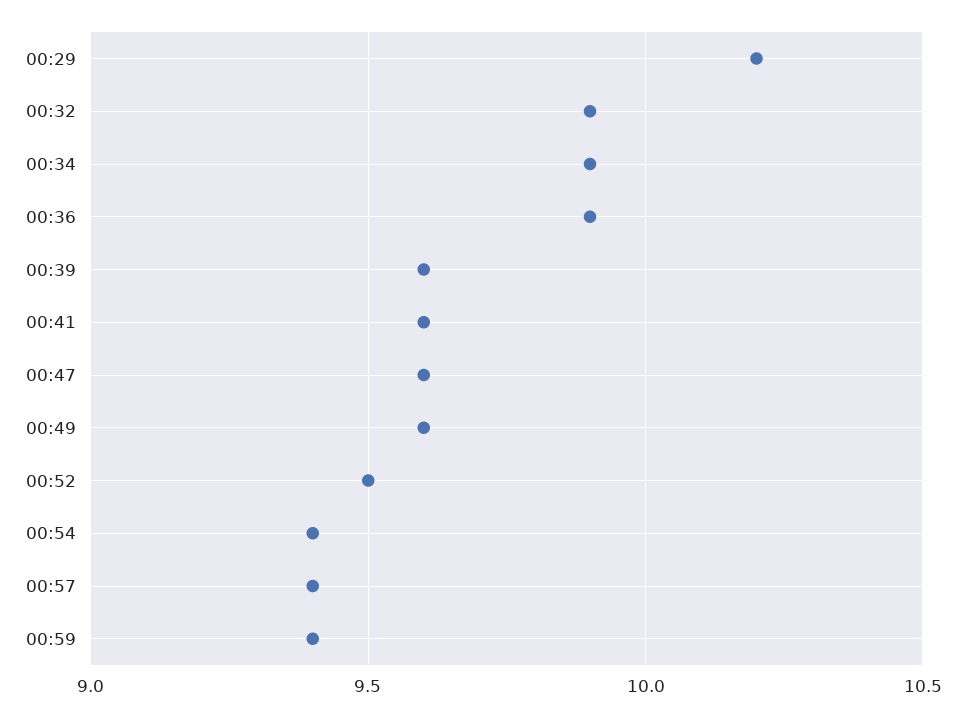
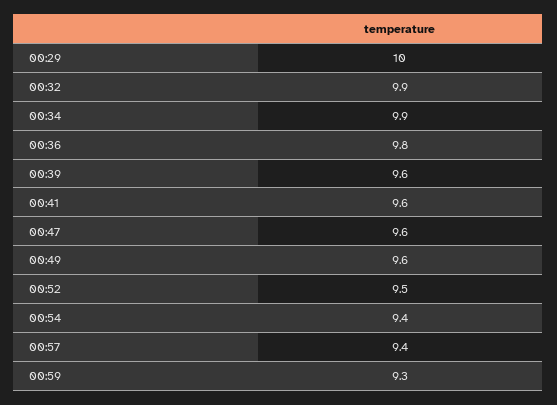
  {
-   "00:29": 10.2,
+   "00:29": 10,
    "00:32": 9.9,
    "00:34": 9.9,
-   "00:36": 9.9,
+   "00:36": 9.8,
    "00:39": 9.6,
    "00:41": 9.6,
    "00:47": 9.6,
    "00:49": 9.6,
    "00:52": 9.5,
    "00:54": 9.4,
    "00:57": 9.4,
-   "00:59": 9.4
+   "00:59": 9.3
  }

